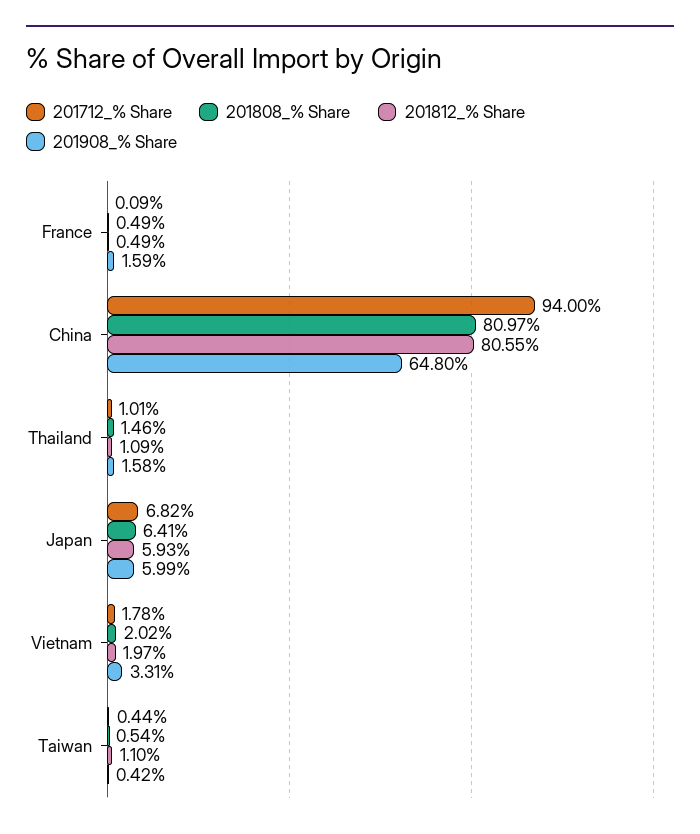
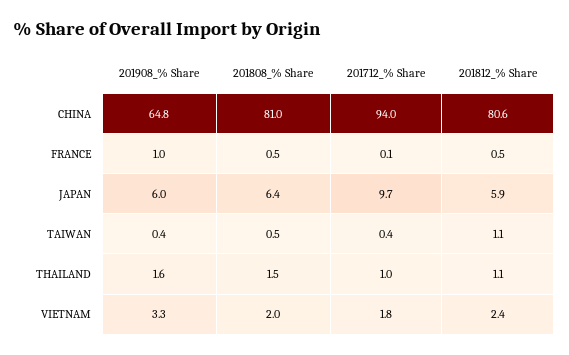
  {
    "201712_% Share": {
      "France": 0.09,
      "China": 94,
      "Thailand": 1.01,
-     "Japan": 6.82,
+     "Japan": 9.7,
      "Vietnam": 1.78,
      "Taiwan": 0.44
    },
    "201808_% Share": {
      "France": 0.49,
      "China": 80.97,
      "Thailand": 1.46,
      "Japan": 6.41,
      "Vietnam": 2.02,
      "Taiwan": 0.54
    },
    "201812_% Share": {
      "France": 0.49,
      "China": 80.55,
      "Thailand": 1.09,
      "Japan": 5.93,
-     "Vietnam": 1.97,
+     "Vietnam": 2.4,
      "Taiwan": 1.1
    },
    "201908_% Share": {
-     "France": 1.59,
+     "France": 1,
      "China": 64.8,
      "Thailand": 1.58,
      "Japan": 5.99,
      "Vietnam": 3.31,
      "Taiwan": 0.42
    }
  }

